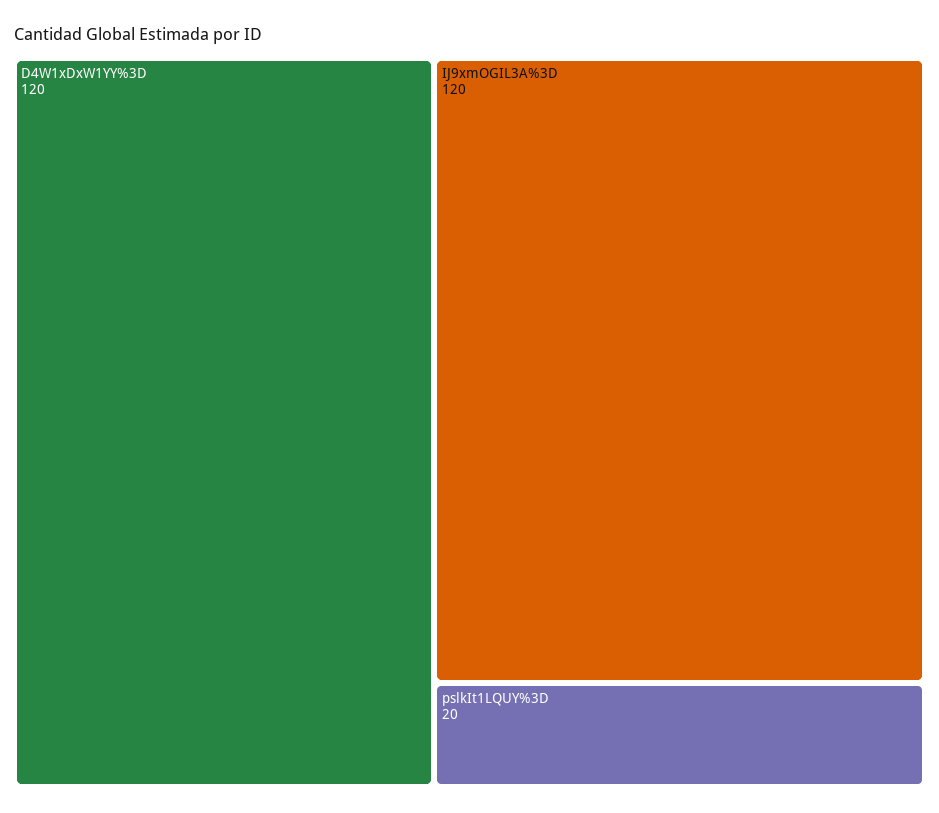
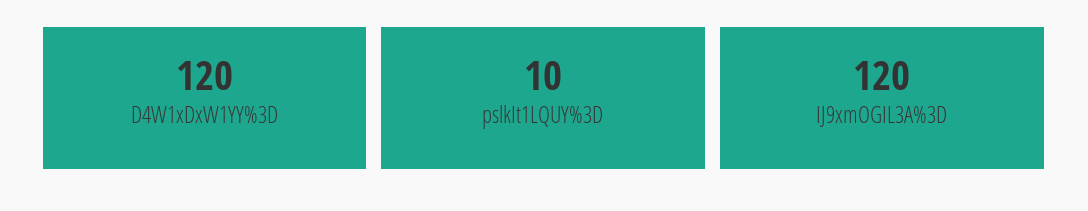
  {
    "D4W1xDxW1YY%3D": 120,
    "IJ9xmOGIL3A%3D": 120,
-   "pslkIt1LQUY%3D": 20
+   "pslkIt1LQUY%3D": 10
  }

